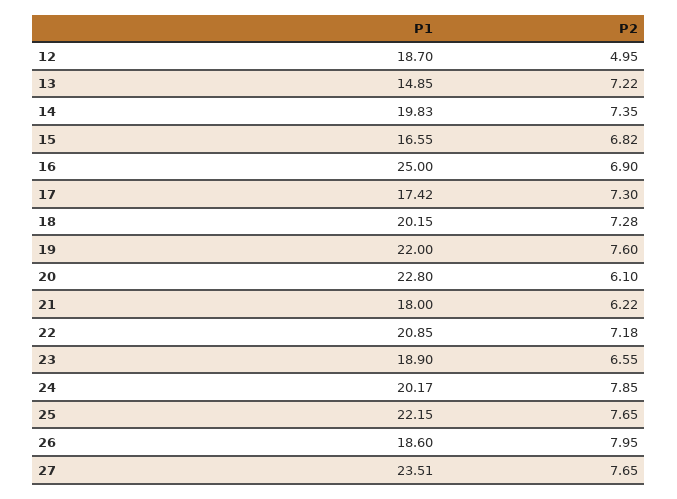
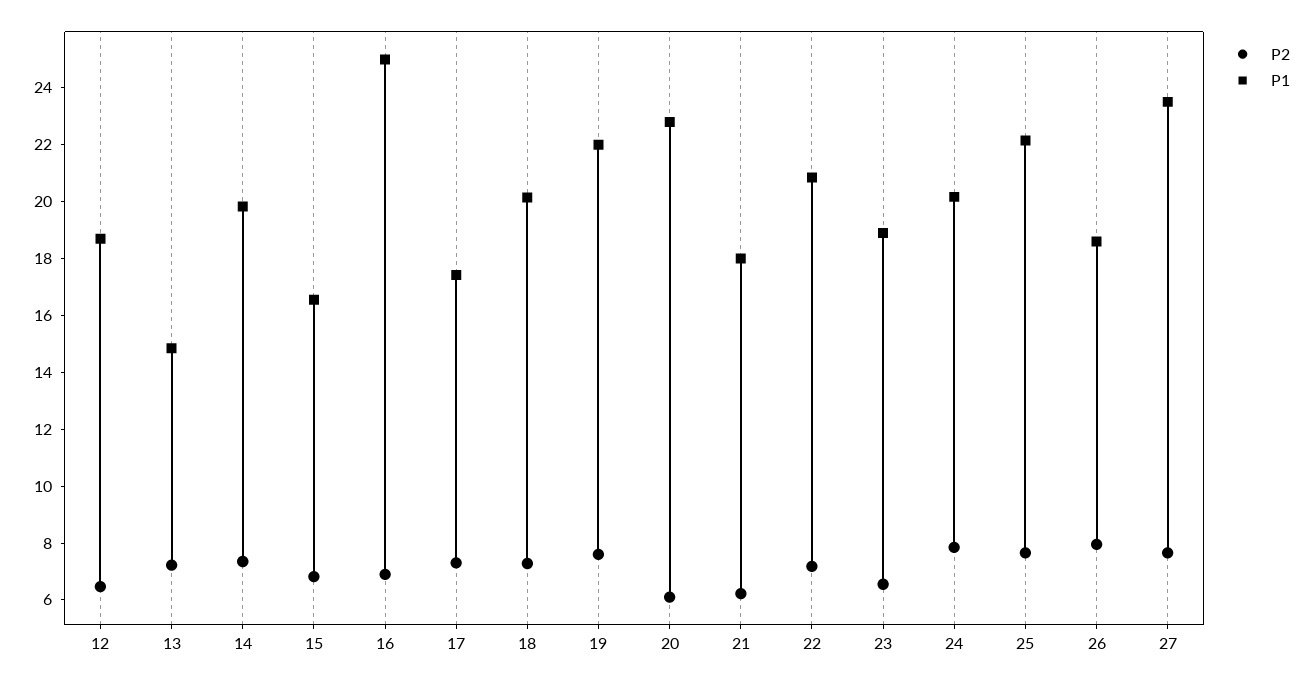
  {
    "P1": {
      "12": 18.7,
      "13": 14.85,
      "14": 19.83,
      "15": 16.55,
      "16": 25,
      "17": 17.42,
      "18": 20.15,
      "19": 22,
      "20": 22.8,
      "21": 18,
      "22": 20.85,
      "23": 18.9,
      "24": 20.17,
      "25": 22.15,
      "26": 18.6,
      "27": 23.51
    },
    "P2": {
-     "12": 4.95,
+     "12": 6.5,
      "13": 7.22,
      "14": 7.35,
      "15": 6.82,
      "16": 6.9,
      "17": 7.3,
      "18": 7.28,
      "19": 7.6,
      "20": 6.1,
      "21": 6.22,
      "22": 7.18,
      "23": 6.55,
      "24": 7.85,
      "25": 7.65,
      "26": 7.95,
      "27": 7.65
    }
  }

